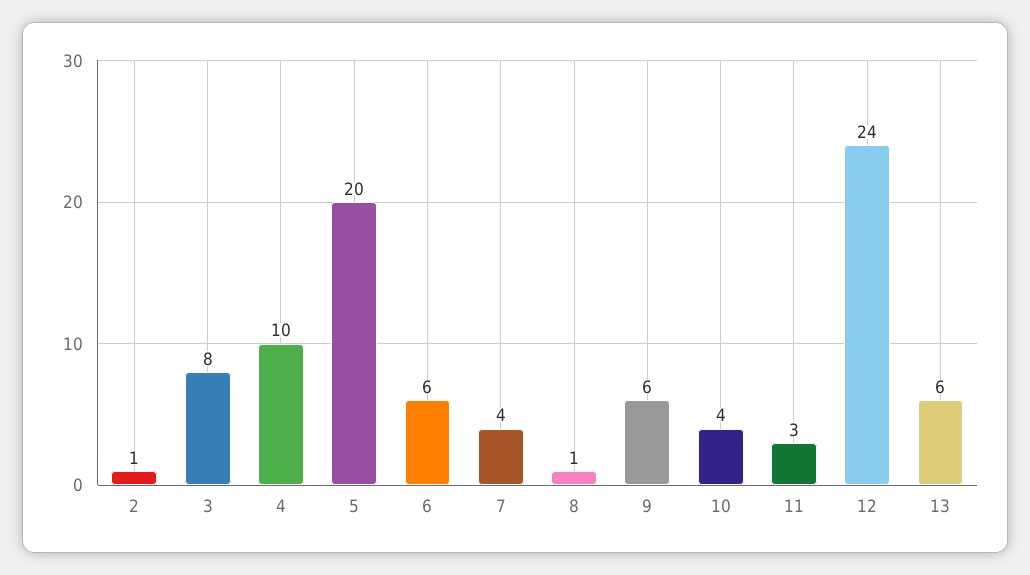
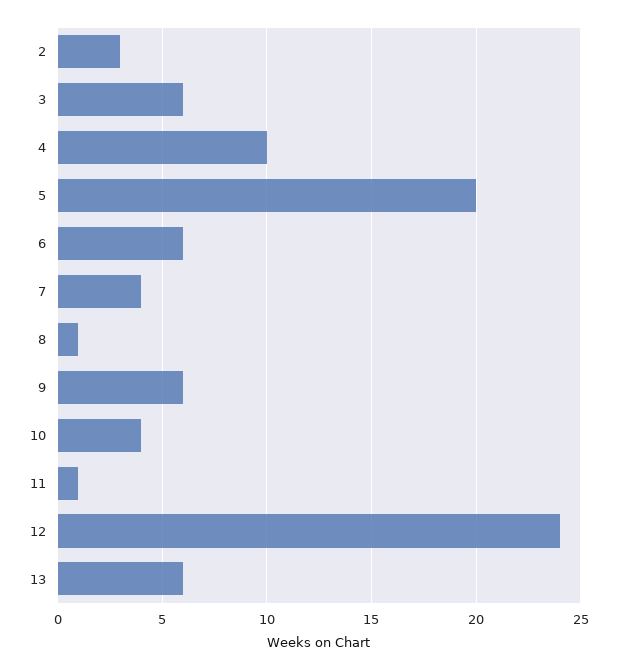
  {
-   "2": 1,
+   "2": 3,
-   "3": 8,
+   "3": 6,
    "4": 10,
    "5": 20,
    "6": 6,
    "7": 4,
    "8": 1,
    "9": 6,
    "10": 4,
-   "11": 3,
+   "11": 1,
    "12": 24,
    "13": 6
  }

